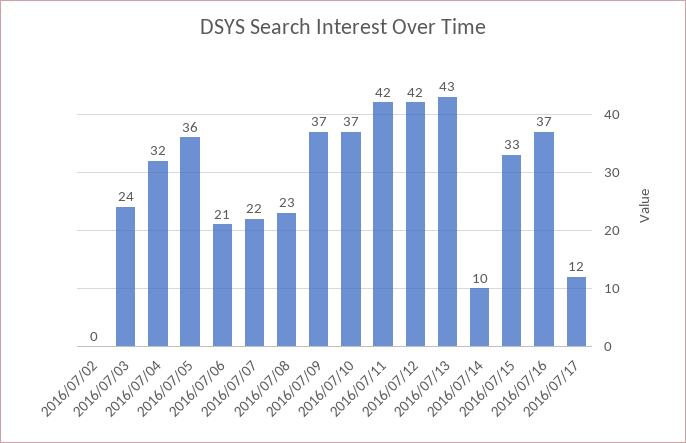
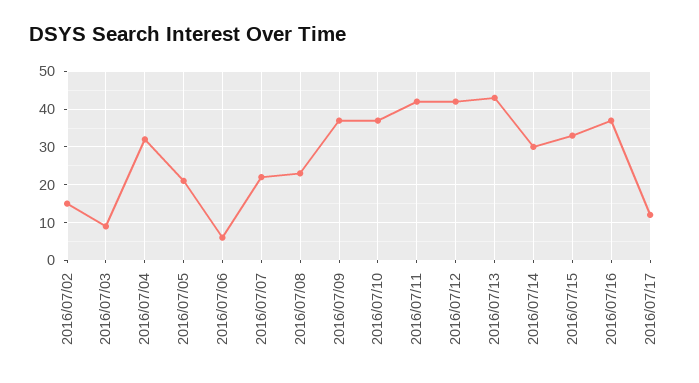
  {
-   "2016/07/02": 0,
+   "2016/07/02": 15,
-   "2016/07/03": 24,
+   "2016/07/03": 10,
    "2016/07/04": 32,
-   "2016/07/05": 36,
+   "2016/07/05": 20,
-   "2016/07/06": 21,
+   "2016/07/06": 5,
    "2016/07/07": 22,
    "2016/07/08": 23,
    "2016/07/09": 37,
    "2016/07/10": 37,
    "2016/07/11": 42,
    "2016/07/12": 42,
    "2016/07/13": 43,
-   "2016/07/14": 10,
+   "2016/07/14": 30,
    "2016/07/15": 33,
    "2016/07/16": 37,
    "2016/07/17": 12
  }

